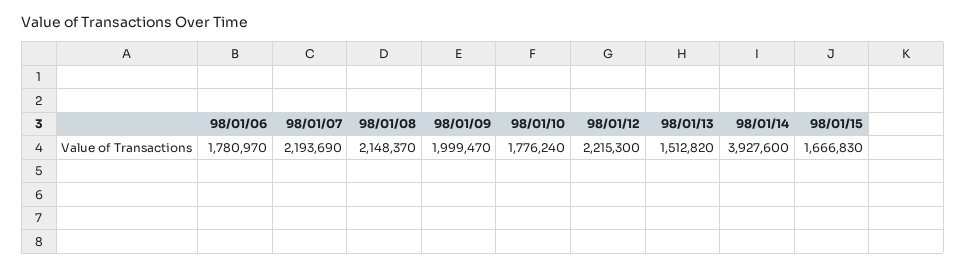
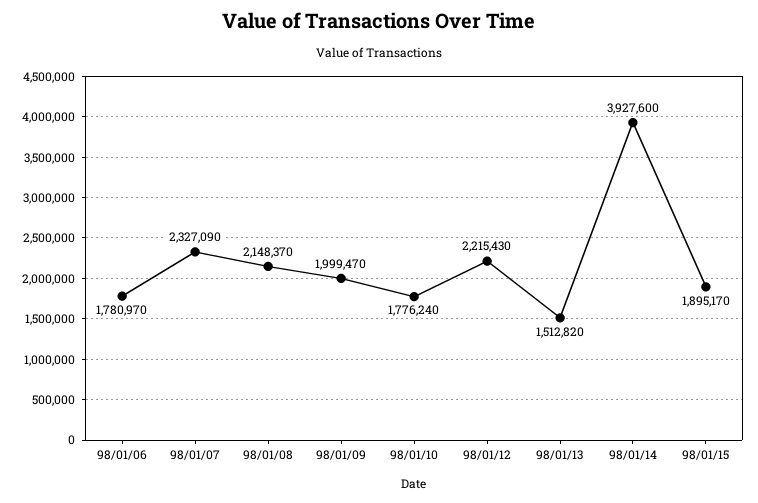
  {
    "98/01/06": 1780970,
-   "98/01/07": 2193690,
+   "98/01/07": 2327090,
    "98/01/08": 2148370,
    "98/01/09": 1999470,
    "98/01/10": 1776240,
-   "98/01/12": 2215300,
+   "98/01/12": 2215430,
    "98/01/13": 1512820,
    "98/01/14": 3927600,
-   "98/01/15": 1666830
+   "98/01/15": 1895170
  }

